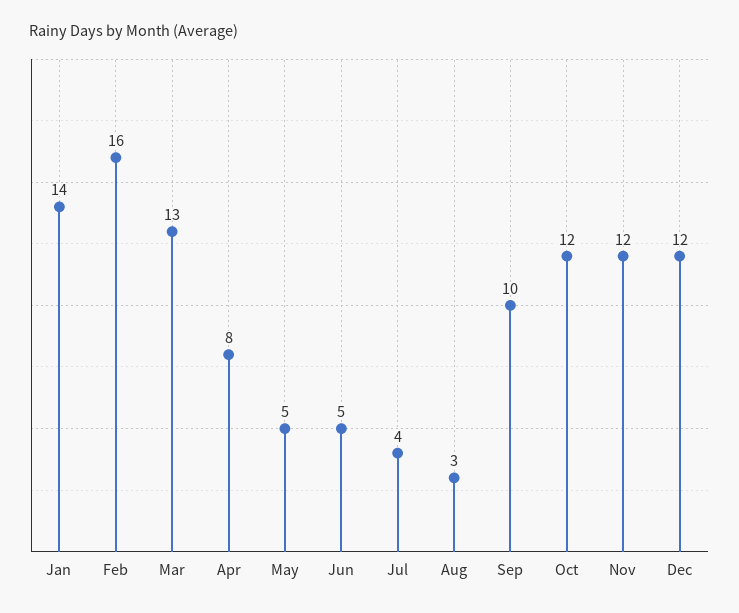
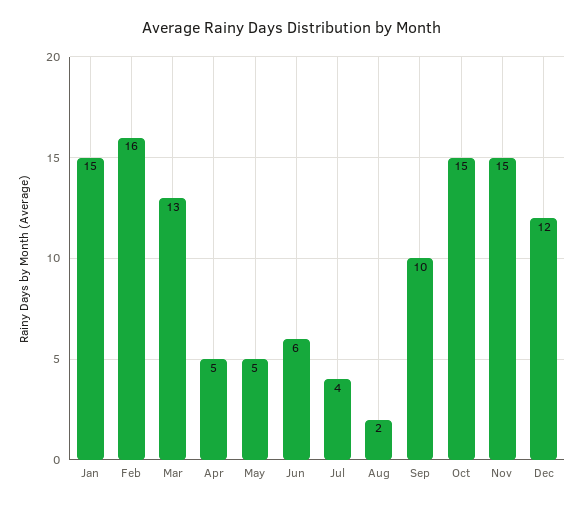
  {
-   "Jan": 14,
+   "Jan": 15,
    "Feb": 16,
    "Mar": 13,
-   "Apr": 8,
+   "Apr": 5,
    "May": 5,
-   "Jun": 5,
+   "Jun": 6,
    "Jul": 4,
-   "Aug": 3,
+   "Aug": 2,
    "Sep": 10,
-   "Oct": 12,
+   "Oct": 15,
-   "Nov": 12,
+   "Nov": 15,
    "Dec": 12
  }

